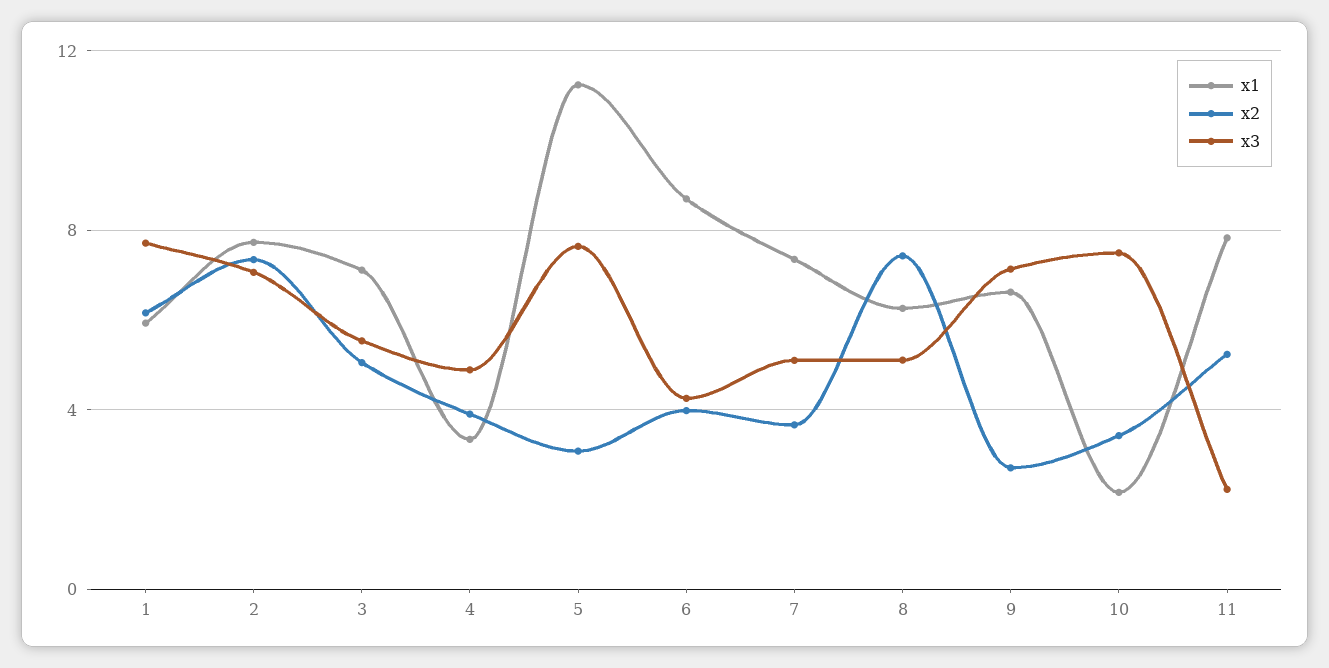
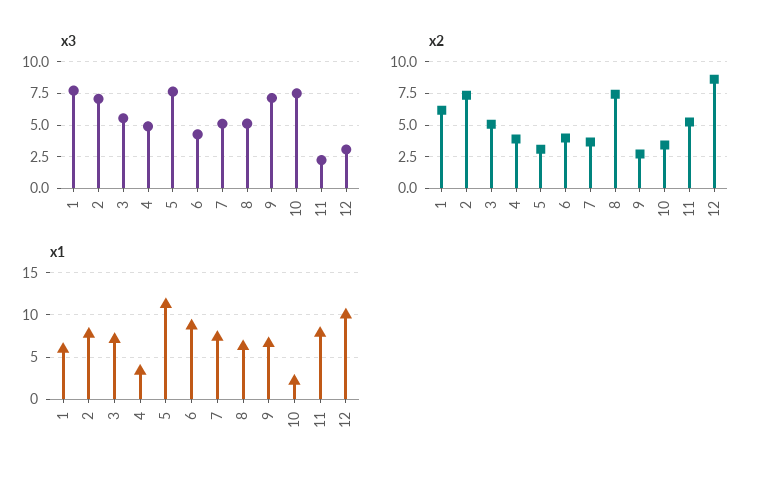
  {
    "x1": {
      "1": 6,
      "2": 7.5,
      "3": 7,
      "4": 3.5,
      "5": 11,
      "6": 8.5,
      "7": 7.5,
      "8": 6.5,
      "9": 6.5,
      "10": 2,
-     "11": 8
+     "11": 8,
+     "12": 10
    },
    "x2": {
      "1": 6,
      "2": 7.5,
      "3": 5,
      "4": 4,
      "5": 3,
      "6": 4,
      "7": 3.5,
      "8": 7.5,
      "9": 2.5,
      "10": 3.5,
-     "11": 5
+     "11": 5,
+     "12": 8.5
    },
    "x3": {
      "1": 7.5,
      "2": 7,
      "3": 5.5,
      "4": 5,
      "5": 7.5,
      "6": 4.5,
      "7": 5,
      "8": 5,
      "9": 7,
      "10": 7.5,
-     "11": 2
+     "11": 2,
+     "12": 3
    }
  }

